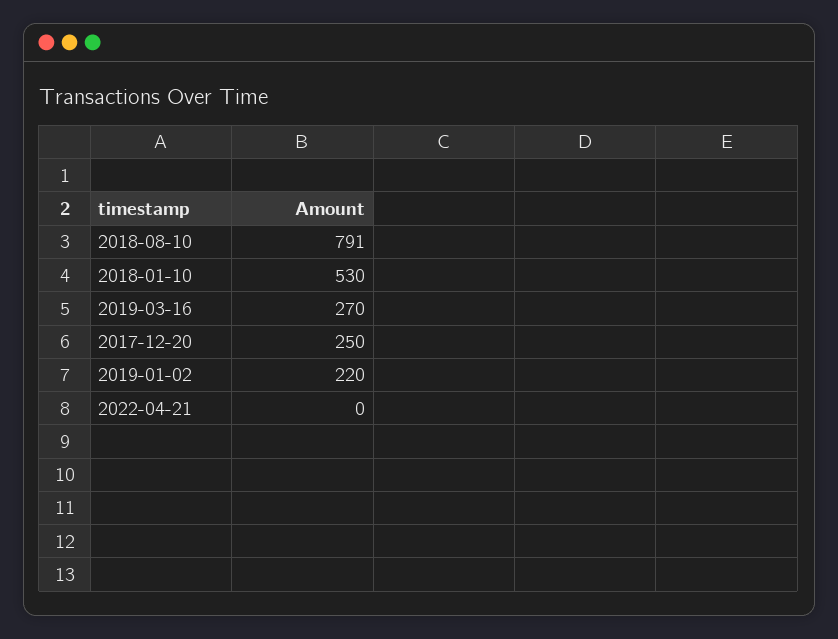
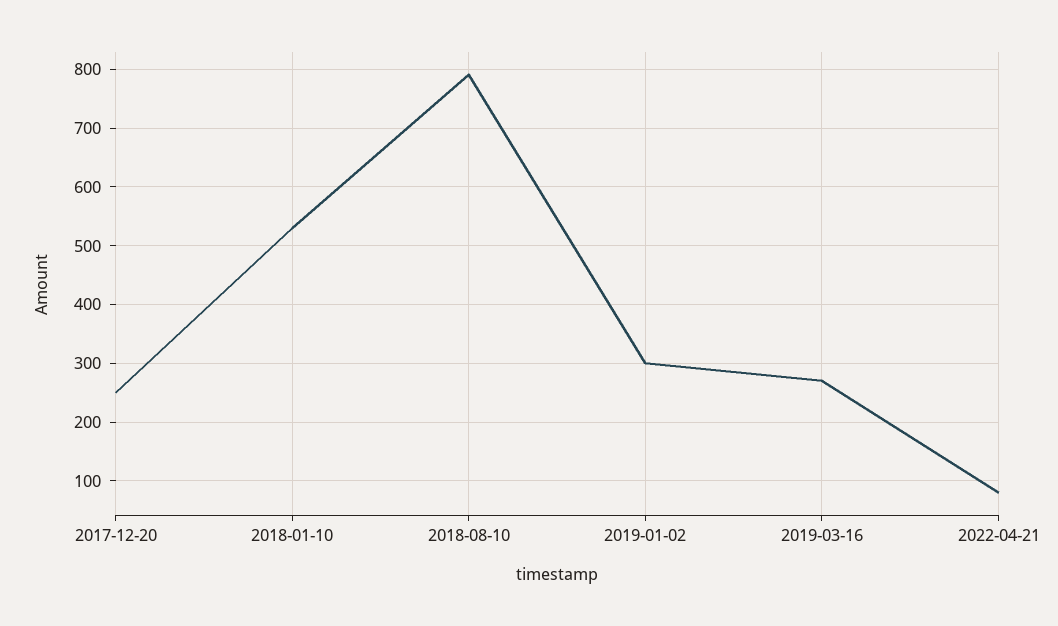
  {
    "2018-08-10": 791,
    "2018-01-10": 530,
    "2019-03-16": 270,
    "2017-12-20": 250,
-   "2019-01-02": 220,
+   "2019-01-02": 300,
-   "2022-04-21": 0
+   "2022-04-21": 80
  }

